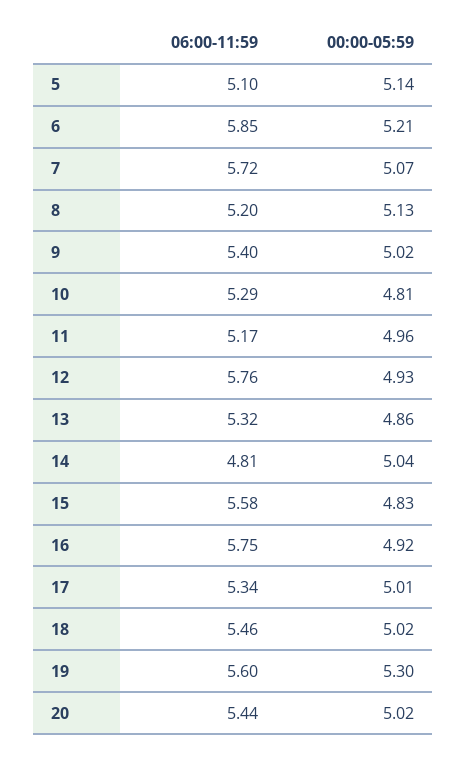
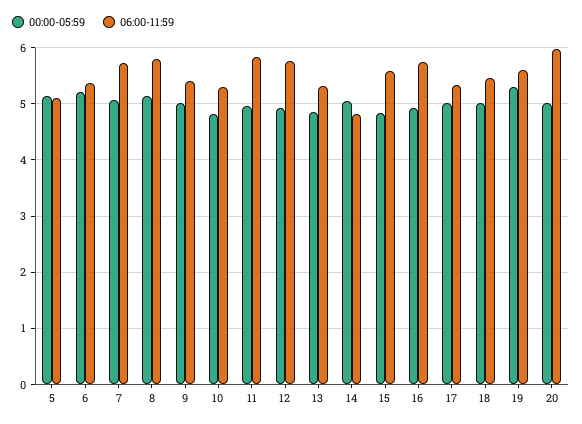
  {
    "06:00-11:59": {
      "5": 5.1,
-     "6": 5.85,
+     "6": 5.4,
      "7": 5.72,
-     "8": 5.2,
+     "8": 5.8,
      "9": 5.4,
      "10": 5.29,
-     "11": 5.17,
+     "11": 5.8,
      "12": 5.76,
      "13": 5.32,
      "14": 4.81,
      "15": 5.58,
      "16": 5.75,
      "17": 5.34,
      "18": 5.46,
      "19": 5.6,
-     "20": 5.44
+     "20": 6
    },
    "00:00-05:59": {
      "5": 5.14,
      "6": 5.21,
      "7": 5.07,
      "8": 5.13,
      "9": 5.02,
      "10": 4.81,
      "11": 4.96,
      "12": 4.93,
      "13": 4.86,
      "14": 5.04,
      "15": 4.83,
      "16": 4.92,
      "17": 5.01,
      "18": 5.02,
      "19": 5.3,
      "20": 5.02
    }
  }

